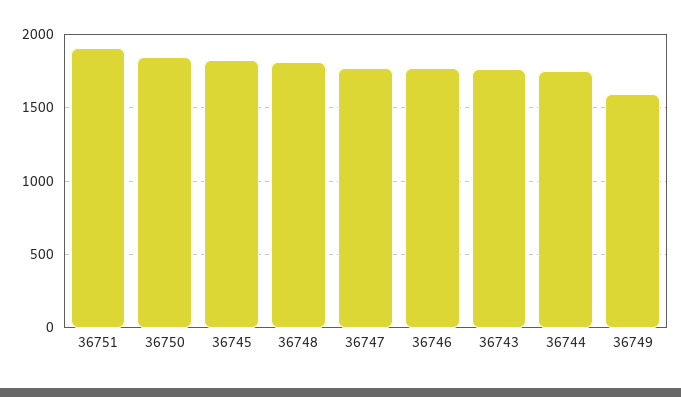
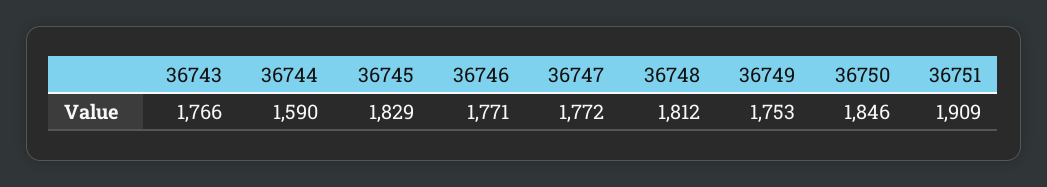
  {
    "36751": 1909,
    "36750": 1846,
    "36745": 1829,
    "36748": 1812,
    "36747": 1772,
    "36746": 1771,
    "36743": 1766,
-   "36744": 1750,
+   "36744": 1590,
-   "36749": 1600
+   "36749": 1753
  }

